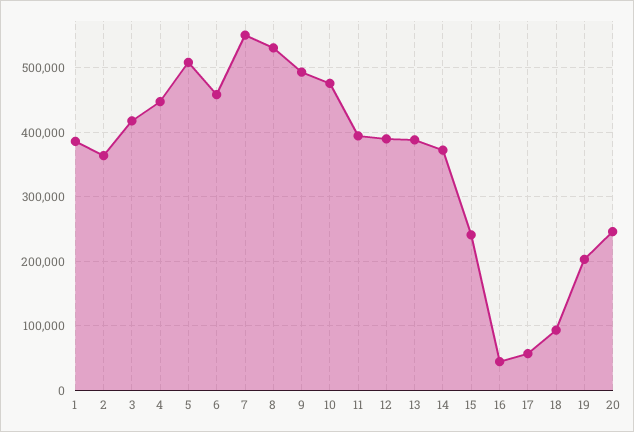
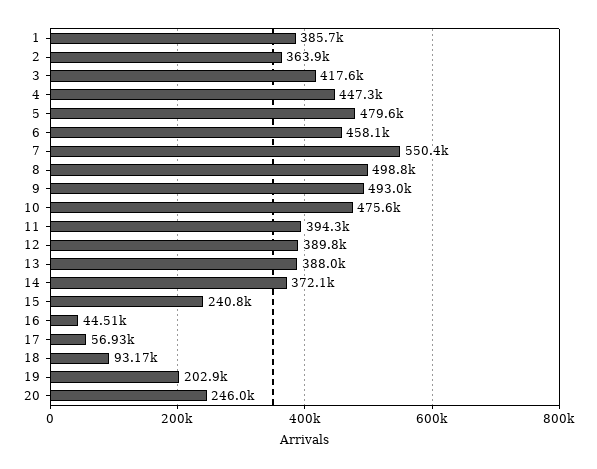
  {
    "1": 385700,
    "2": 363900,
    "3": 417600,
    "4": 447300,
-   "5": 510000,
+   "5": 479600,
    "6": 458100,
    "7": 550400,
-   "8": 530000,
+   "8": 498800,
    "9": 493000,
    "10": 475600,
    "11": 394300,
    "12": 389800,
    "13": 388000,
    "14": 372100,
    "15": 240800,
    "16": 44510,
    "17": 56930,
    "18": 93170,
    "19": 202900,
    "20": 246000
  }

